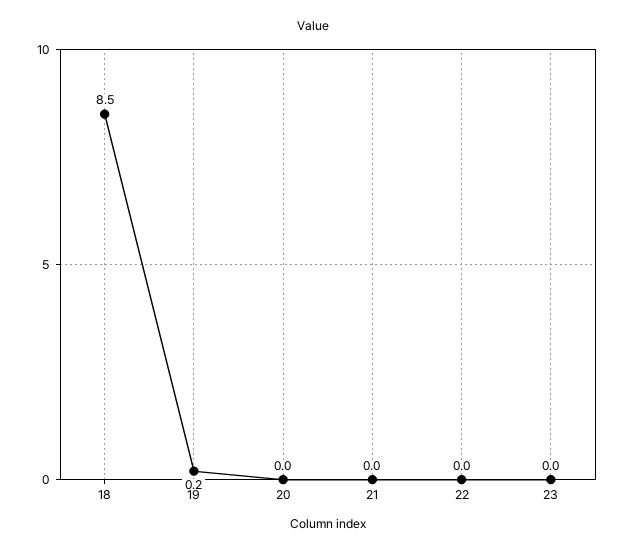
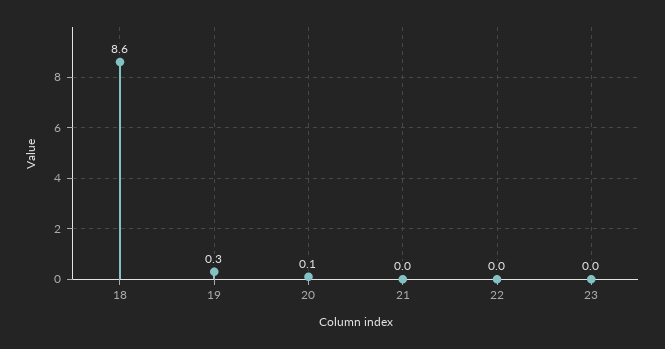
  {
-   "18": 8.5,
+   "18": 8.6,
-   "19": 0.2,
+   "19": 0.3,
-   "20": 0,
+   "20": 0.1,
    "21": 0,
    "22": 0,
    "23": 0
  }

